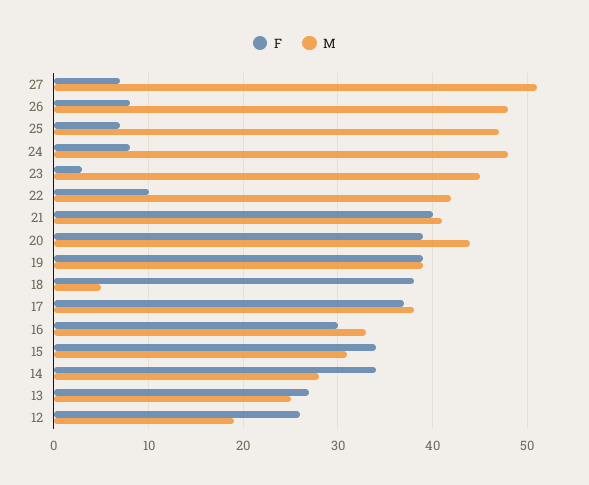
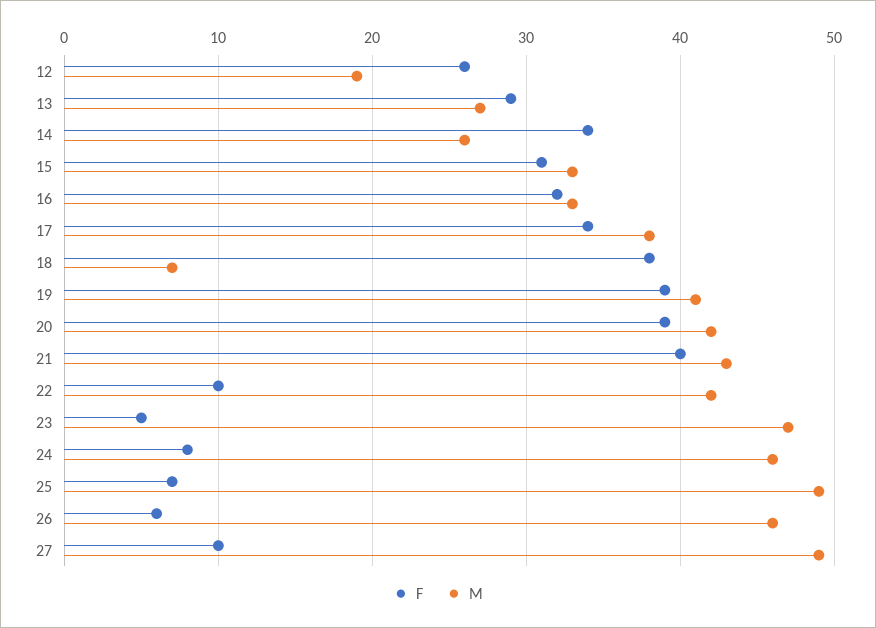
  {
    "F": {
-     "27": 7,
+     "27": 10,
-     "26": 8,
+     "26": 6,
      "25": 7,
      "24": 8,
-     "23": 3,
+     "23": 5,
      "22": 10,
      "21": 40,
      "20": 39,
      "19": 39,
      "18": 38,
-     "17": 37,
+     "17": 34,
-     "16": 30,
+     "16": 32,
-     "15": 34,
+     "15": 31,
      "14": 34,
-     "13": 27,
+     "13": 29,
      "12": 26
    },
    "M": {
-     "27": 51,
+     "27": 49,
-     "26": 48,
+     "26": 46,
-     "25": 47,
+     "25": 49,
-     "24": 48,
+     "24": 46,
-     "23": 45,
+     "23": 47,
      "22": 42,
-     "21": 41,
+     "21": 43,
-     "20": 44,
+     "20": 42,
-     "19": 39,
+     "19": 41,
-     "18": 5,
+     "18": 7,
      "17": 38,
      "16": 33,
-     "15": 31,
+     "15": 33,
-     "14": 28,
+     "14": 26,
-     "13": 25,
+     "13": 27,
      "12": 19
    }
  }

